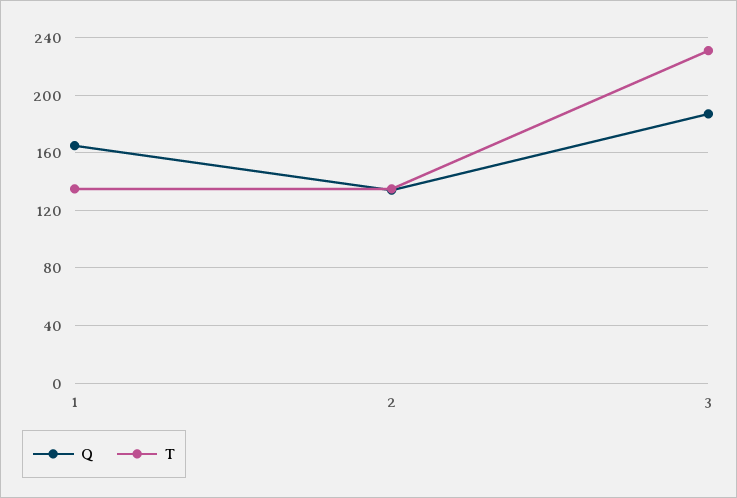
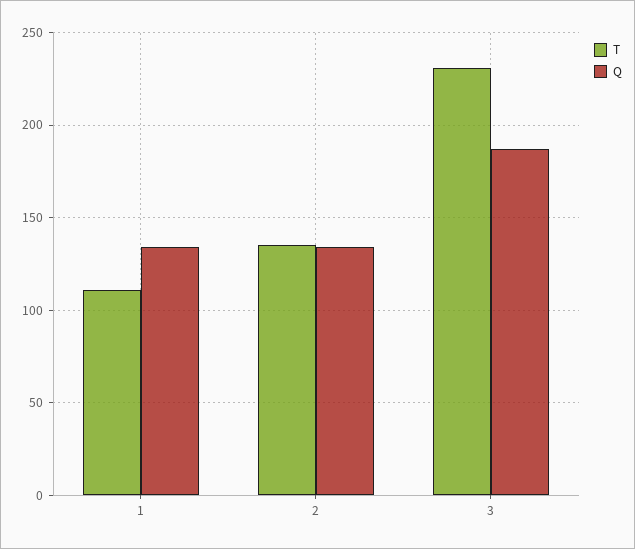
  {
    "Q": {
-     "1": 165,
+     "1": 135,
      "2": 135,
      "3": 185
    },
    "T": {
-     "1": 135,
+     "1": 110,
      "2": 135,
      "3": 230
    }
  }

